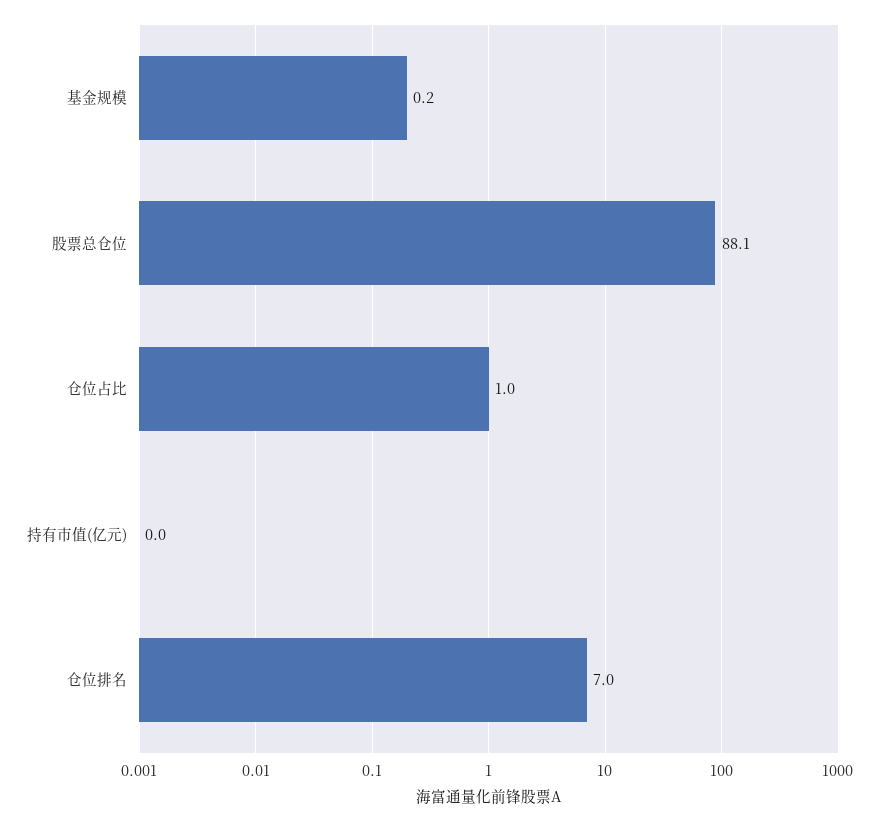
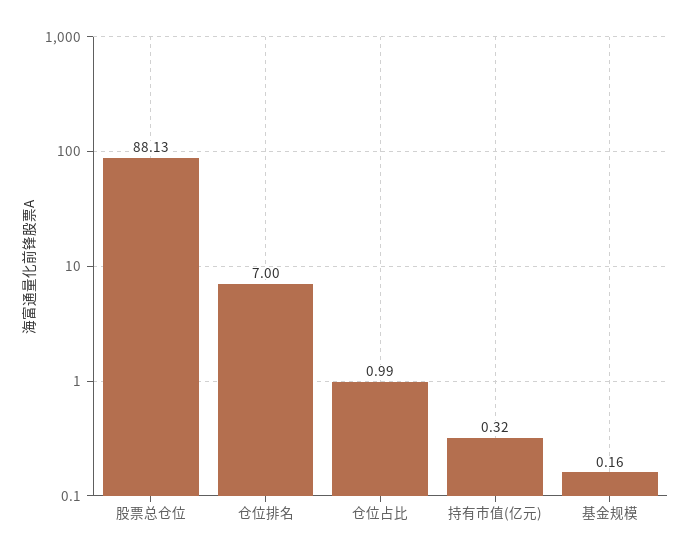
  {
    "基金规模": 0.16,
    "股票总仓位": 88.13,
    "仓位占比": 0.99,
-   "持有市值(亿元)": 0,
+   "持有市值(亿元)": 0.32,
    "仓位排名": 7
  }

